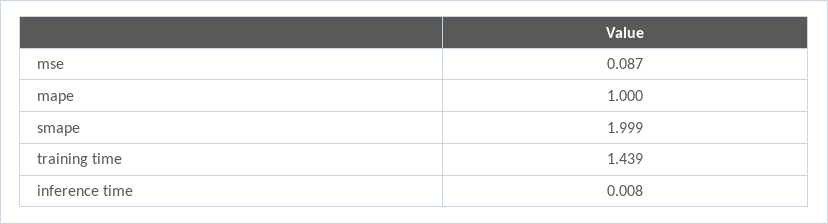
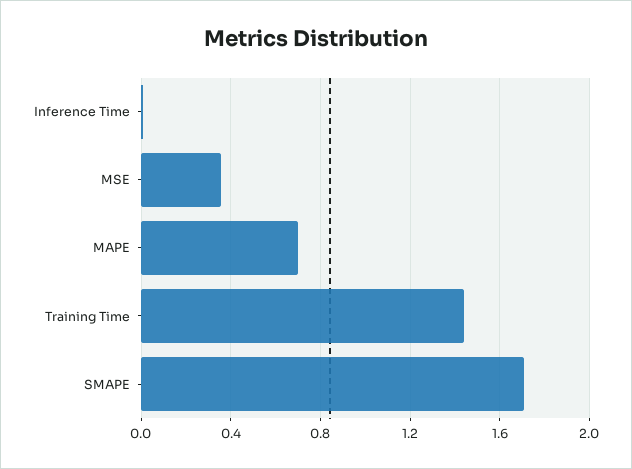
  {
-   "mse": 0.087,
+   "mse": 0.35,
-   "mape": 1,
+   "mape": 0.7,
-   "smape": 1.999,
+   "smape": 1.7,
    "training time": 1.439,
    "inference time": 0.008
  }

